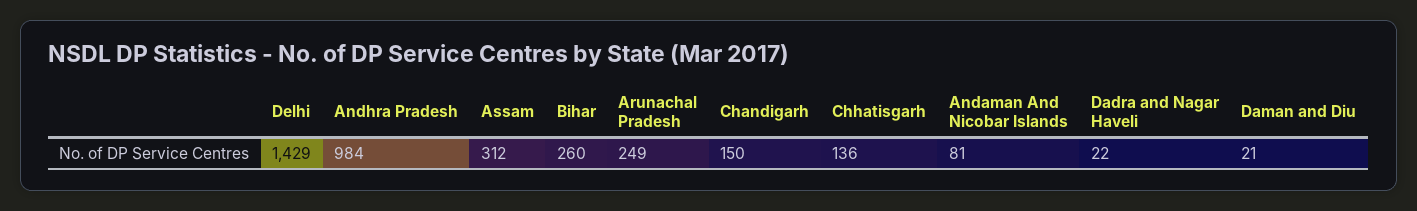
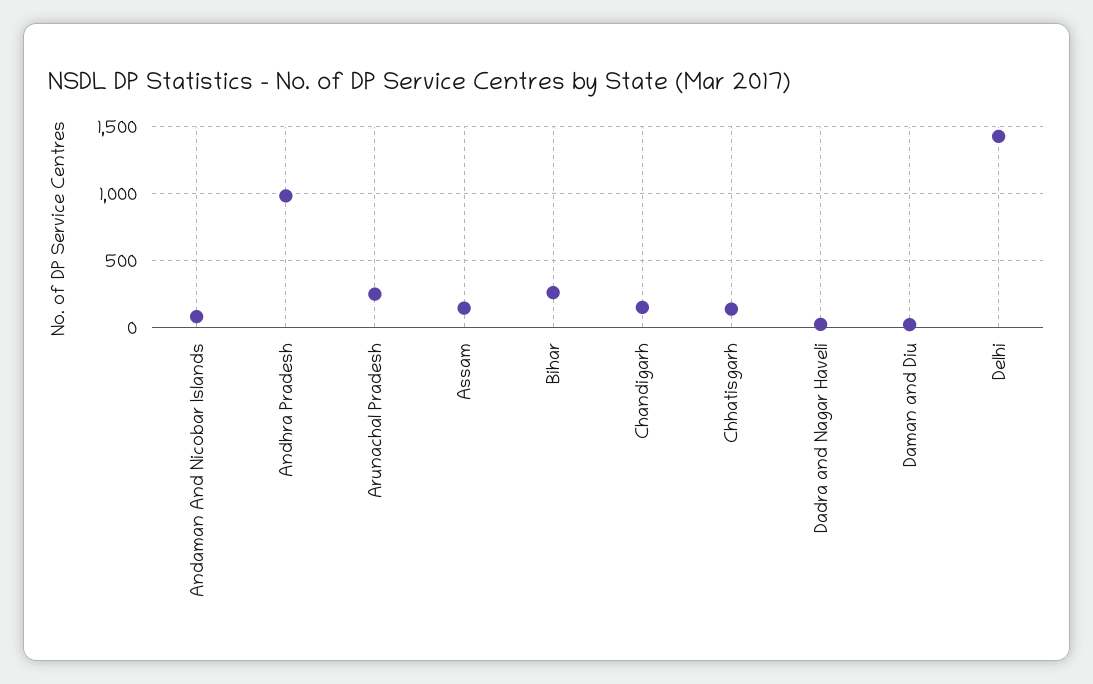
  {
    "Delhi": 1429,
    "Andhra Pradesh": 984,
-   "Assam": 312,
+   "Assam": 150,
    "Bihar": 260,
    "Arunachal Pradesh": 249,
    "Chandigarh": 150,
    "Chhatisgarh": 136,
    "Andaman And Nicobar Islands": 81,
    "Dadra and Nagar Haveli": 22,
    "Daman and Diu": 21
  }

